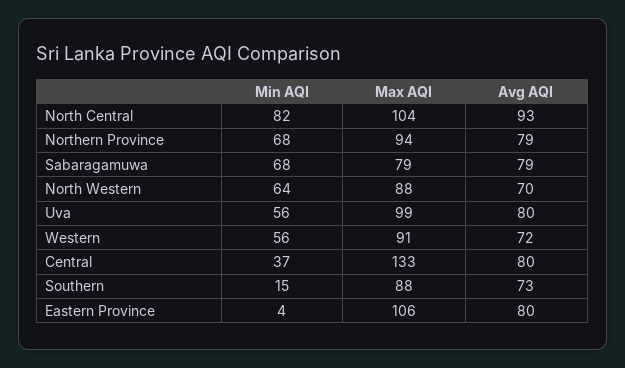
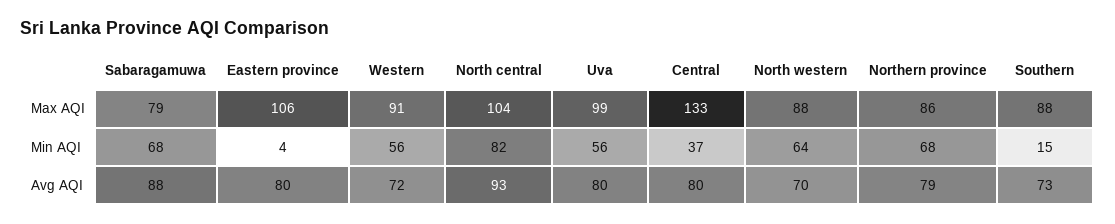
  {
    "Min AQI": {
      "North Central": 82,
      "Northern Province": 68,
      "Sabaragamuwa": 68,
      "North Western": 64,
      "Uva": 56,
      "Western": 56,
      "Central": 37,
      "Southern": 15,
      "Eastern Province": 4
    },
    "Max AQI": {
      "North Central": 104,
-     "Northern Province": 94,
+     "Northern Province": 86,
      "Sabaragamuwa": 79,
      "North Western": 88,
      "Uva": 99,
      "Western": 91,
      "Central": 133,
      "Southern": 88,
      "Eastern Province": 106
    },
    "Avg AQI": {
      "North Central": 93,
      "Northern Province": 79,
-     "Sabaragamuwa": 79,
+     "Sabaragamuwa": 88,
      "North Western": 70,
      "Uva": 80,
      "Western": 72,
      "Central": 80,
      "Southern": 73,
      "Eastern Province": 80
    }
  }

